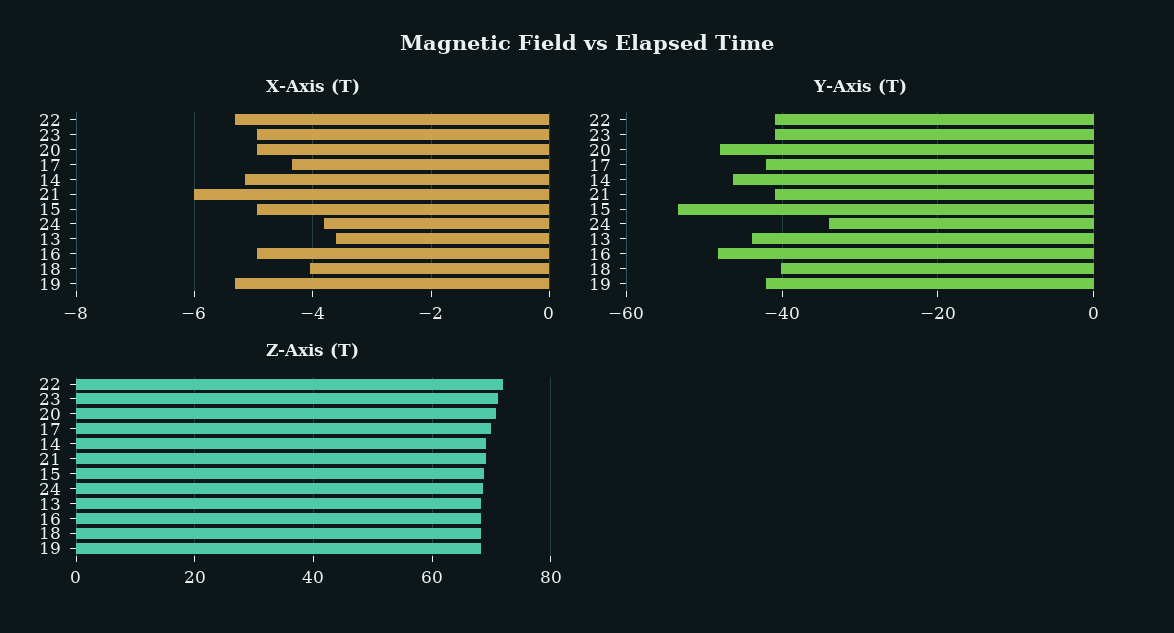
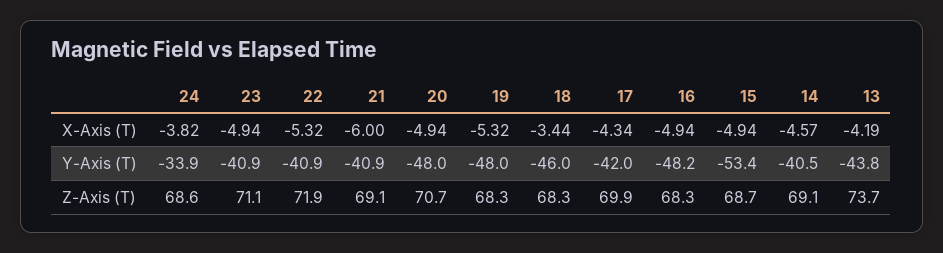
  {
    "X-Axis (T)": {
      "22": -5.32,
      "23": -4.94,
      "20": -4.94,
      "17": -4.34,
-     "14": -5.2,
+     "14": -4.57,
      "21": -6,
      "15": -4.94,
      "24": -3.82,
-     "13": -3.6,
+     "13": -4.19,
      "16": -4.94,
-     "18": -4,
+     "18": -3.44,
      "19": -5.32
    },
    "Y-Axis (T)": {
      "22": -40.9,
      "23": -40.9,
      "20": -48,
      "17": -42,
-     "14": -46,
+     "14": -40.5,
      "21": -40.9,
      "15": -53.4,
      "24": -33.9,
      "13": -43.8,
      "16": -48.2,
-     "18": -40,
+     "18": -46,
-     "19": -42
+     "19": -48
    },
    "Z-Axis (T)": {
      "22": 71.9,
      "23": 71.1,
      "20": 70.7,
      "17": 69.9,
      "14": 69.1,
      "21": 69.1,
      "15": 68.7,
      "24": 68.6,
-     "13": 68,
+     "13": 73.7,
      "16": 68.3,
      "18": 68.3,
      "19": 68.3
    }
  }

